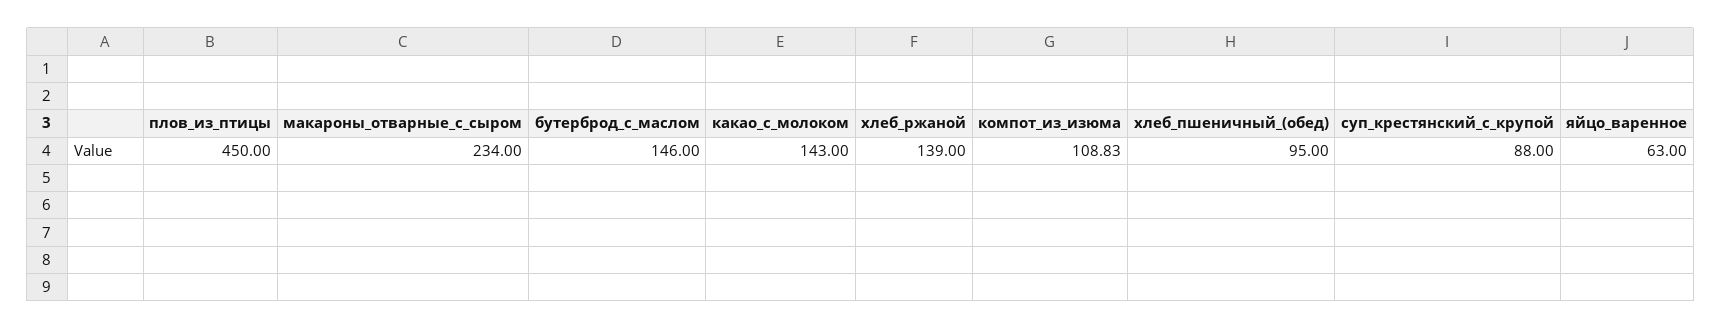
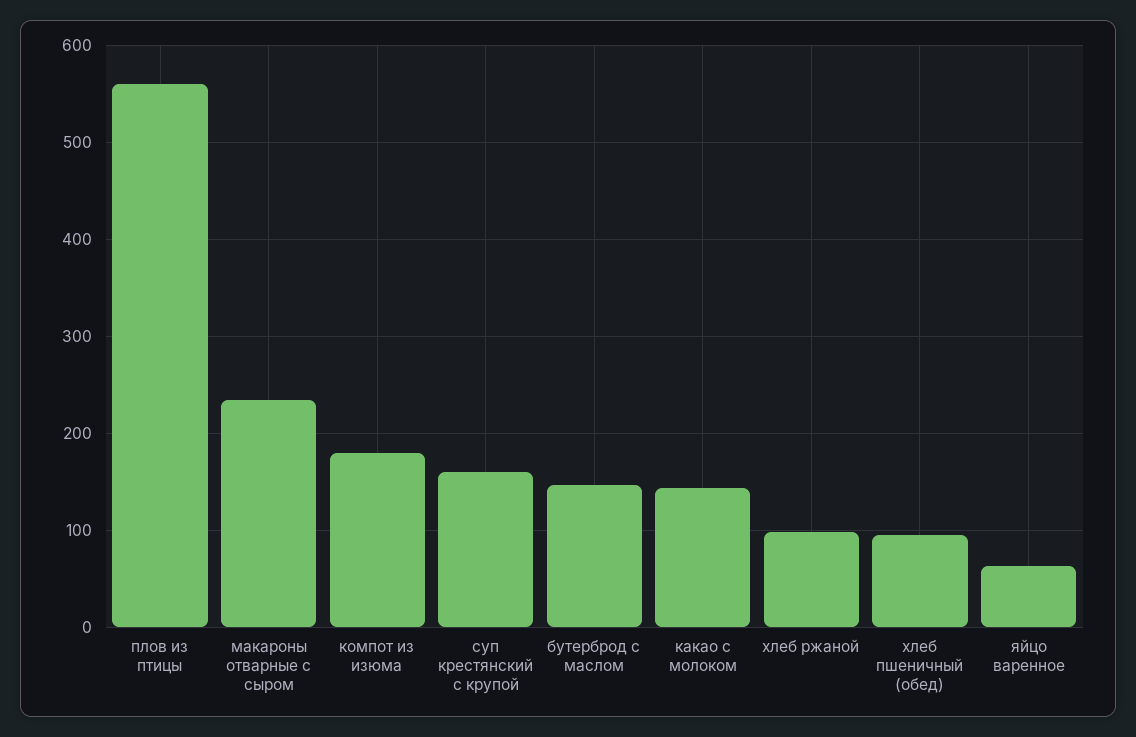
  {
-   "плов_из_птицы": 450,
+   "плов_из_птицы": 560,
    "макароны_отварные_с_сыром": 234,
    "бутерброд_с_маслом": 146,
    "какао_с_молоком": 143,
-   "хлеб_ржаной": 139,
+   "хлеб_ржаной": 100,
-   "компот_из_изюма": 108.83,
+   "компот_из_изюма": 180,
    "хлеб_пшеничный_(обед)": 95,
-   "суп_крестянский_с_крупой": 88,
+   "суп_крестянский_с_крупой": 160,
    "яйцо_варенное": 63
  }

